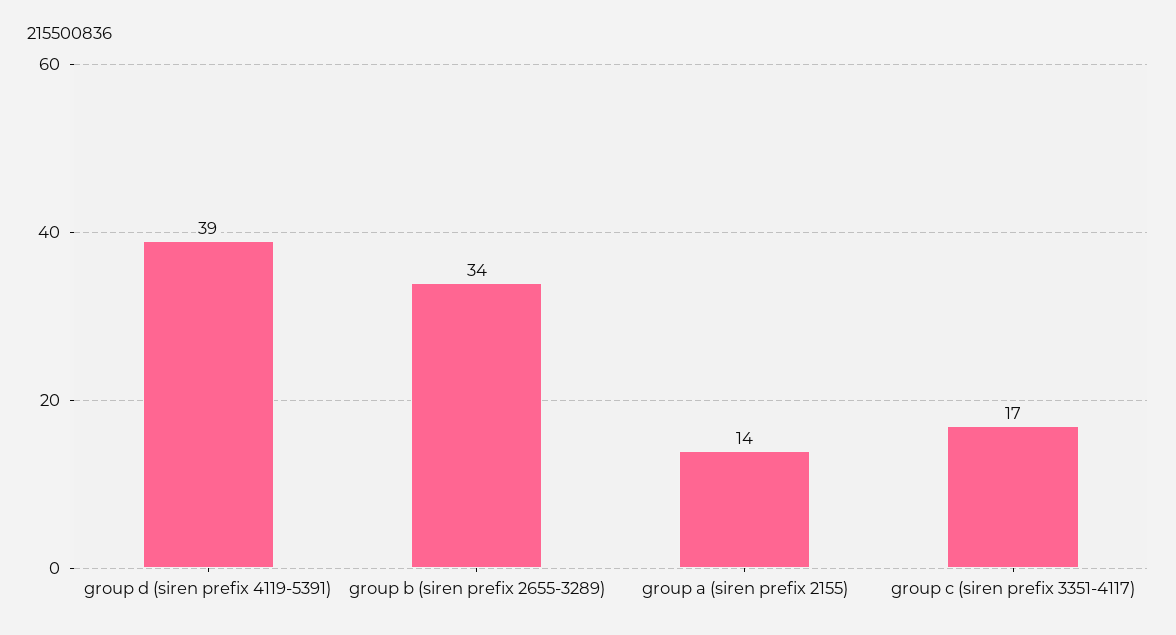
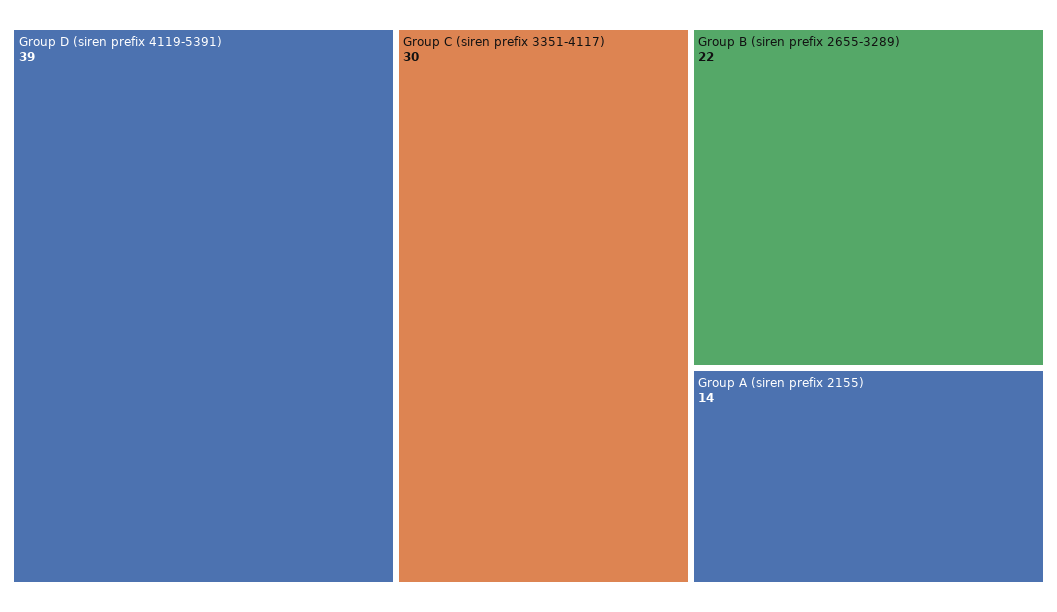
  {
    "group d (siren prefix 4119-5391)": 39,
-   "group b (siren prefix 2655-3289)": 34,
+   "group b (siren prefix 2655-3289)": 22,
    "group a (siren prefix 2155)": 14,
-   "group c (siren prefix 3351-4117)": 17
+   "group c (siren prefix 3351-4117)": 30
  }

